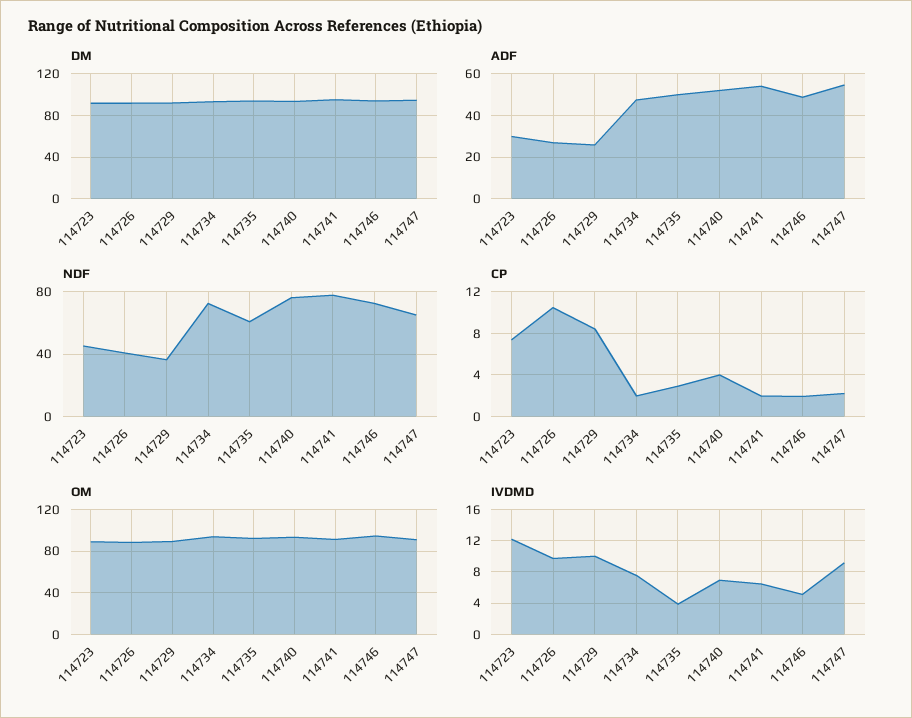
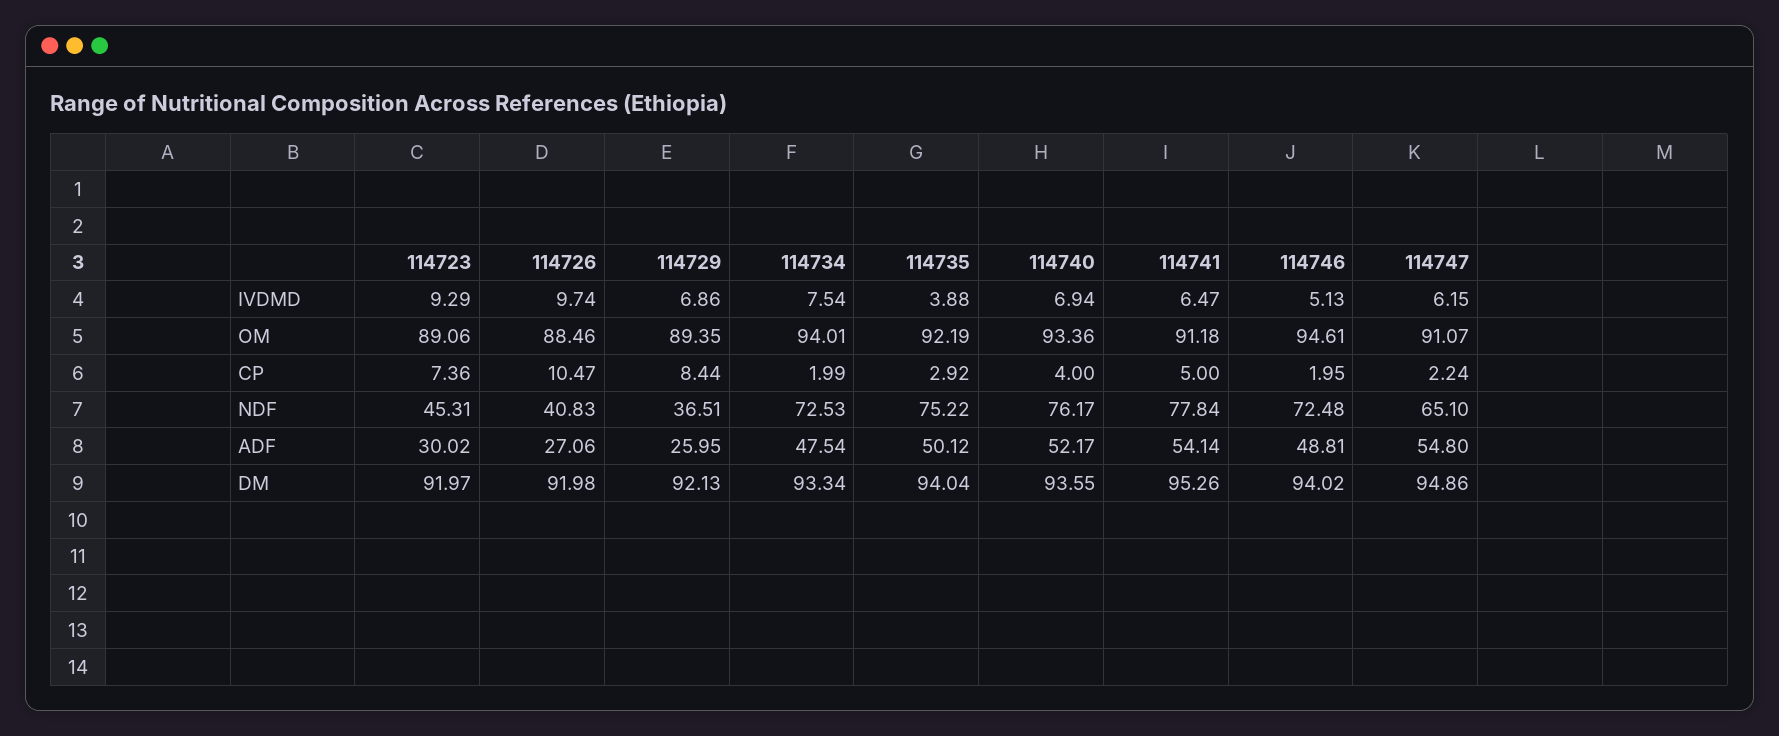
  {
    "DM": {
      "114723": 91.97,
      "114726": 91.98,
      "114729": 92.13,
      "114734": 93.34,
      "114735": 94.04,
      "114740": 93.55,
      "114741": 95.26,
      "114746": 94.02,
      "114747": 94.86
    },
    "ADF": {
      "114723": 30.02,
      "114726": 27.06,
      "114729": 25.95,
      "114734": 47.54,
      "114735": 50.12,
      "114740": 52.17,
      "114741": 54.14,
      "114746": 48.81,
      "114747": 54.8
    },
    "NDF": {
      "114723": 45.31,
      "114726": 40.83,
      "114729": 36.51,
      "114734": 72.53,
-     "114735": 60,
+     "114735": 75.22,
      "114740": 76.17,
      "114741": 77.84,
      "114746": 72.48,
      "114747": 65.1
    },
    "CP": {
      "114723": 7.36,
      "114726": 10.47,
      "114729": 8.44,
      "114734": 1.99,
      "114735": 2.92,
      "114740": 4,
-     "114741": 2,
+     "114741": 5,
      "114746": 1.95,
      "114747": 2.24
    },
    "OM": {
      "114723": 89.06,
      "114726": 88.46,
      "114729": 89.35,
      "114734": 94.01,
      "114735": 92.19,
      "114740": 93.36,
      "114741": 91.18,
      "114746": 94.61,
      "114747": 91.07
    },
    "IVDMD": {
-     "114723": 12,
+     "114723": 9.29,
      "114726": 9.74,
-     "114729": 10,
+     "114729": 6.86,
      "114734": 7.54,
      "114735": 3.88,
      "114740": 6.94,
      "114741": 6.47,
      "114746": 5.13,
-     "114747": 9
+     "114747": 6.15
    }
  }

